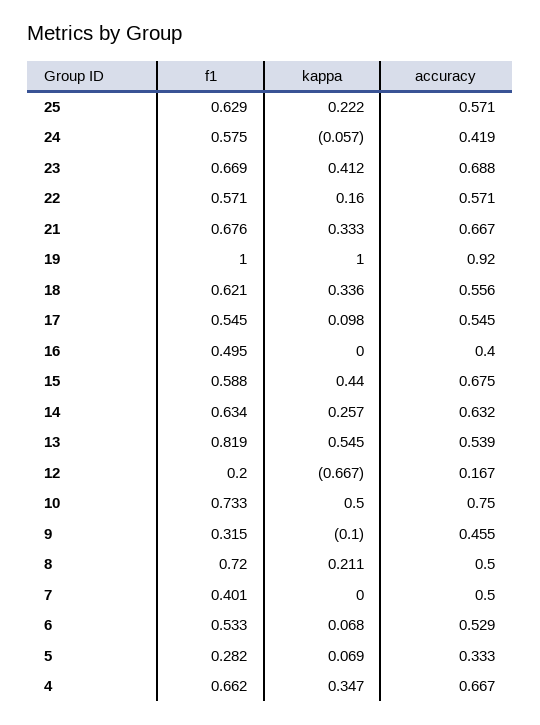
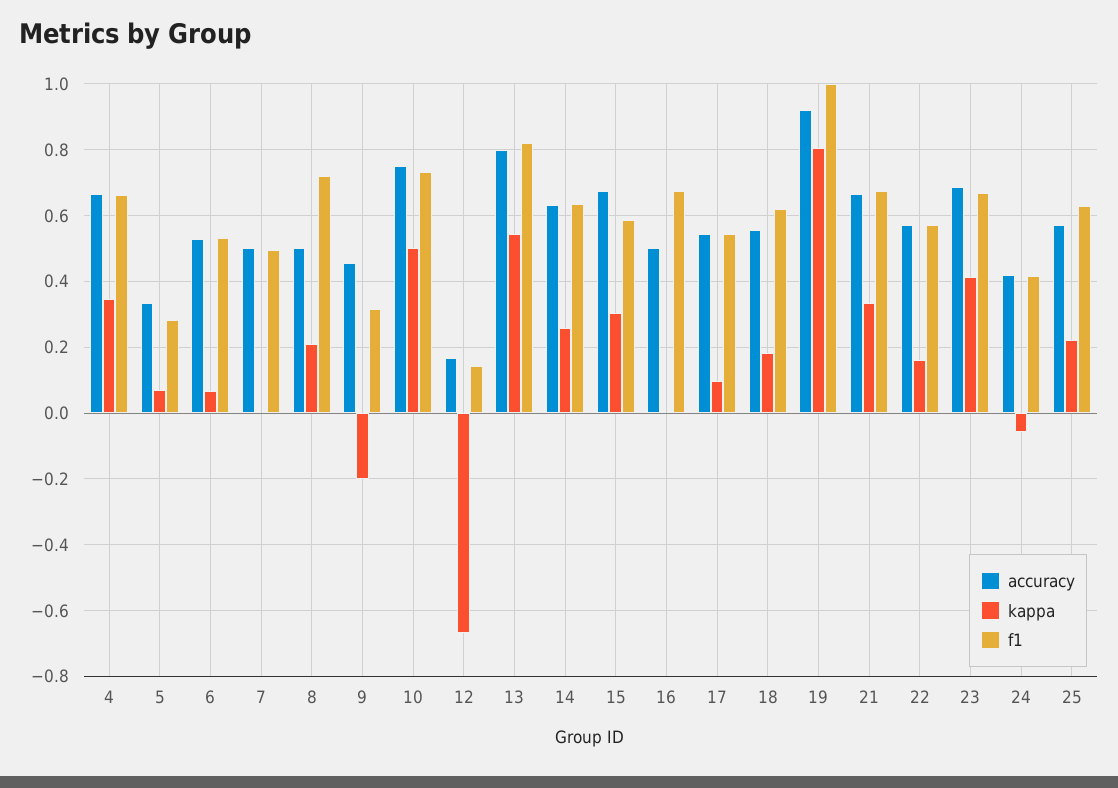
  {
    "f1": {
      "25": 0.629,
-     "24": 0.575,
+     "24": 0.42,
      "23": 0.669,
      "22": 0.571,
      "21": 0.676,
      "19": 1,
      "18": 0.621,
      "17": 0.545,
-     "16": 0.495,
+     "16": 0.68,
      "15": 0.588,
      "14": 0.634,
      "13": 0.819,
-     "12": 0.2,
+     "12": 0.14,
      "10": 0.733,
      "9": 0.315,
      "8": 0.72,
-     "7": 0.401,
+     "7": 0.5,
      "6": 0.533,
      "5": 0.282,
      "4": 0.662
    },
    "kappa": {
      "25": 0.222,
      "24": -0.057,
      "23": 0.412,
      "22": 0.16,
      "21": 0.333,
-     "19": 1,
+     "19": 0.8,
-     "18": 0.336,
+     "18": 0.18,
      "17": 0.098,
      "16": 0,
-     "15": 0.44,
+     "15": 0.3,
      "14": 0.257,
      "13": 0.545,
      "12": -0.667,
      "10": 0.5,
-     "9": -0.1,
+     "9": -0.2,
      "8": 0.211,
      "7": 0,
      "6": 0.068,
      "5": 0.069,
      "4": 0.347
    },
    "accuracy": {
      "25": 0.571,
      "24": 0.419,
      "23": 0.688,
      "22": 0.571,
      "21": 0.667,
      "19": 0.92,
      "18": 0.556,
      "17": 0.545,
-     "16": 0.4,
+     "16": 0.5,
      "15": 0.675,
      "14": 0.632,
-     "13": 0.539,
+     "13": 0.8,
      "12": 0.167,
      "10": 0.75,
      "9": 0.455,
      "8": 0.5,
      "7": 0.5,
      "6": 0.529,
      "5": 0.333,
      "4": 0.667
    }
  }

